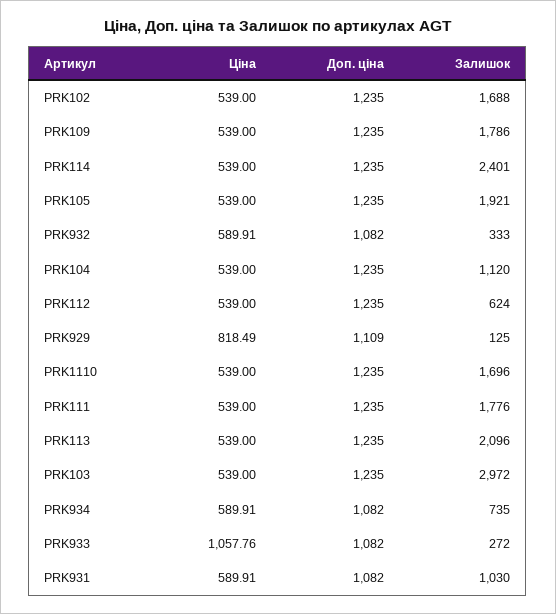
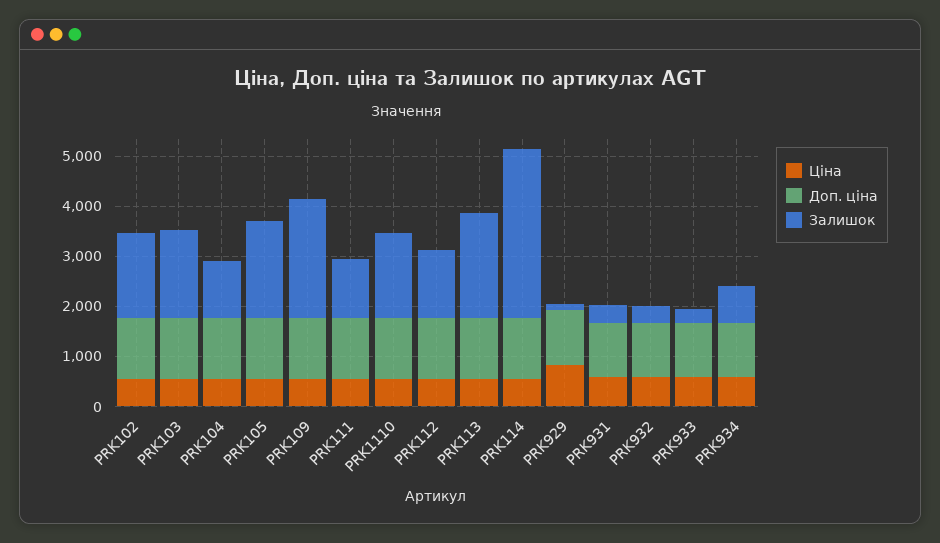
  {
    "Ціна": {
      "PRK102": 539,
      "PRK109": 539,
      "PRK114": 539,
      "PRK105": 539,
      "PRK932": 589.91,
      "PRK104": 539,
      "PRK112": 539,
      "PRK929": 818.49,
      "PRK1110": 539,
      "PRK111": 539,
      "PRK113": 539,
      "PRK103": 539,
      "PRK934": 589.91,
-     "PRK933": 1057.76,
+     "PRK933": 600,
      "PRK931": 589.91
    },
    "Доп. ціна": {
      "PRK102": 1235,
      "PRK109": 1235,
      "PRK114": 1235,
      "PRK105": 1235,
      "PRK932": 1082,
      "PRK104": 1235,
      "PRK112": 1235,
      "PRK929": 1109,
      "PRK1110": 1235,
      "PRK111": 1235,
      "PRK113": 1235,
      "PRK103": 1235,
      "PRK934": 1082,
      "PRK933": 1082,
      "PRK931": 1082
    },
    "Залишок": {
      "PRK102": 1688,
-     "PRK109": 1786,
+     "PRK109": 2400,
-     "PRK114": 2401,
+     "PRK114": 3400,
      "PRK105": 1921,
      "PRK932": 333,
      "PRK104": 1120,
-     "PRK112": 624,
+     "PRK112": 1400,
      "PRK929": 125,
      "PRK1110": 1696,
-     "PRK111": 1776,
+     "PRK111": 1200,
      "PRK113": 2096,
-     "PRK103": 2972,
+     "PRK103": 1800,
      "PRK934": 735,
      "PRK933": 272,
-     "PRK931": 1030
+     "PRK931": 400
    }
  }

